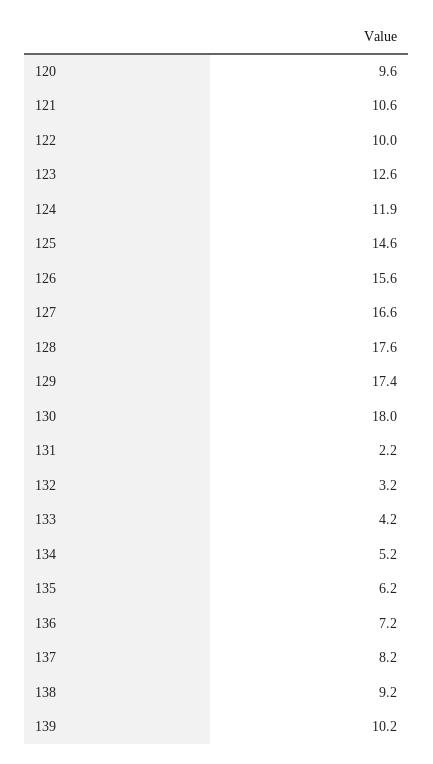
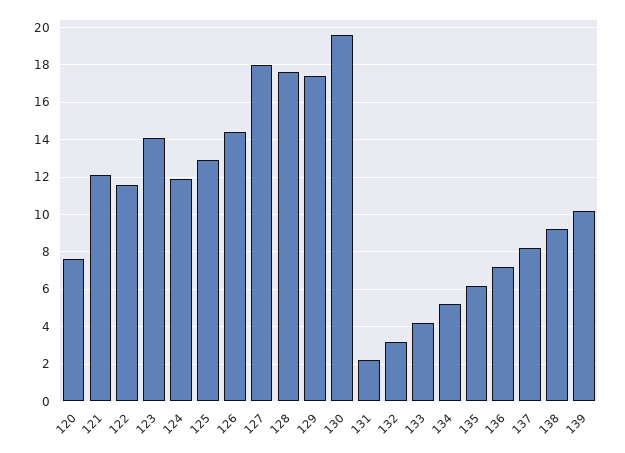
  {
-   "120": 9.6,
+   "120": 7.5,
-   "121": 10.6,
+   "121": 12,
-   "122": 10,
+   "122": 11.5,
-   "123": 12.6,
+   "123": 14,
    "124": 11.9,
-   "125": 14.6,
+   "125": 13,
-   "126": 15.6,
+   "126": 14.5,
-   "127": 16.6,
+   "127": 18,
    "128": 17.6,
    "129": 17.4,
-   "130": 18,
+   "130": 19.5,
    "131": 2.2,
    "132": 3.2,
    "133": 4.2,
    "134": 5.2,
    "135": 6.2,
    "136": 7.2,
    "137": 8.2,
    "138": 9.2,
    "139": 10.2
  }

